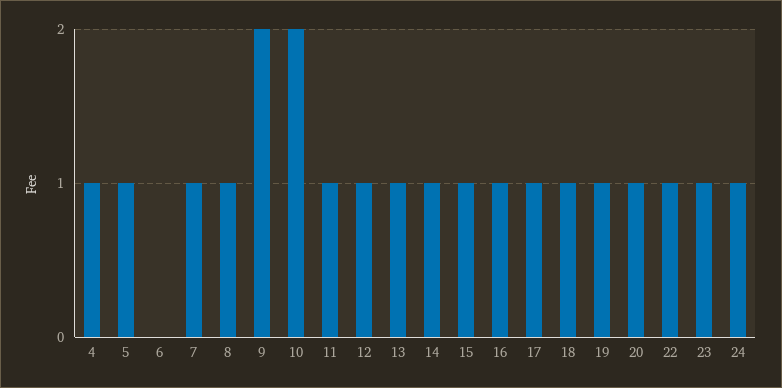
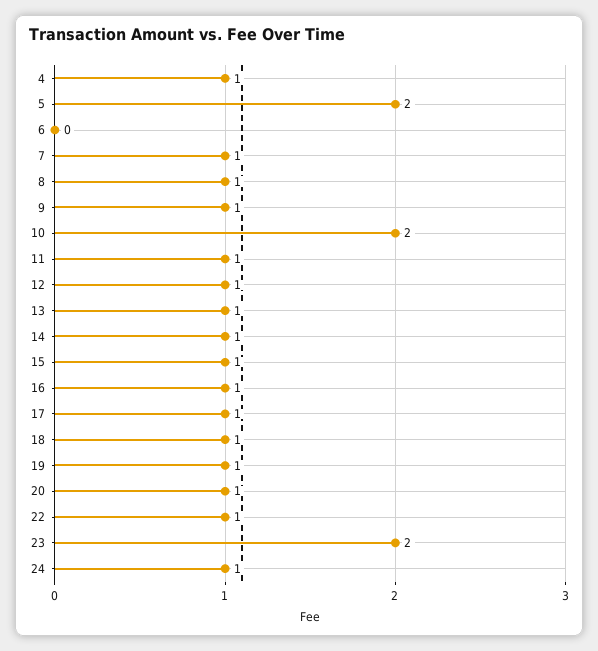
  {
    "4": 1,
-   "5": 1,
+   "5": 2,
    "6": 0,
    "7": 1,
    "8": 1,
-   "9": 2,
+   "9": 1,
    "10": 2,
    "11": 1,
    "12": 1,
    "13": 1,
    "14": 1,
    "15": 1,
    "16": 1,
    "17": 1,
    "18": 1,
    "19": 1,
    "20": 1,
    "22": 1,
-   "23": 1,
+   "23": 2,
    "24": 1
  }

